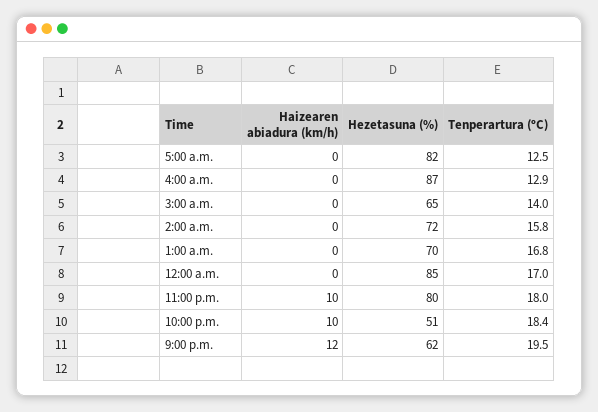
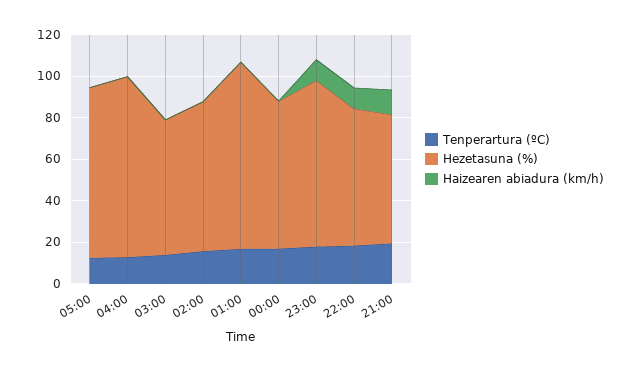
  {
    "Haizearen abiadura (km/h)": {
      "5:00 a.m.": 0,
      "4:00 a.m.": 0,
      "3:00 a.m.": 0,
      "2:00 a.m.": 0,
      "1:00 a.m.": 0,
      "12:00 a.m.": 0,
      "11:00 p.m.": 10,
      "10:00 p.m.": 10,
      "9:00 p.m.": 12
    },
    "Hezetasuna (%)": {
      "5:00 a.m.": 82,
      "4:00 a.m.": 87,
      "3:00 a.m.": 65,
      "2:00 a.m.": 72,
-     "1:00 a.m.": 70,
+     "1:00 a.m.": 90,
-     "12:00 a.m.": 85,
+     "12:00 a.m.": 70,
      "11:00 p.m.": 80,
-     "10:00 p.m.": 51,
+     "10:00 p.m.": 65,
      "9:00 p.m.": 62
    },
    "Tenperartura (ºC)": {
      "5:00 a.m.": 12.5,
      "4:00 a.m.": 12.9,
      "3:00 a.m.": 14,
      "2:00 a.m.": 15.8,
      "1:00 a.m.": 16.8,
      "12:00 a.m.": 17,
      "11:00 p.m.": 18,
      "10:00 p.m.": 18.4,
      "9:00 p.m.": 19.5
    }
  }

